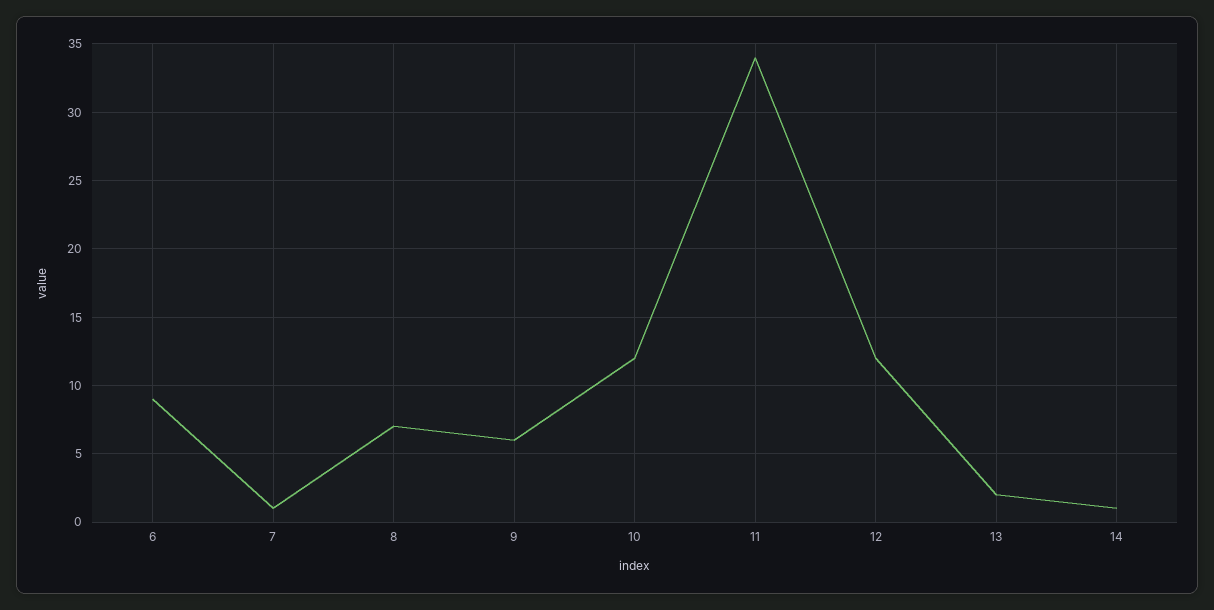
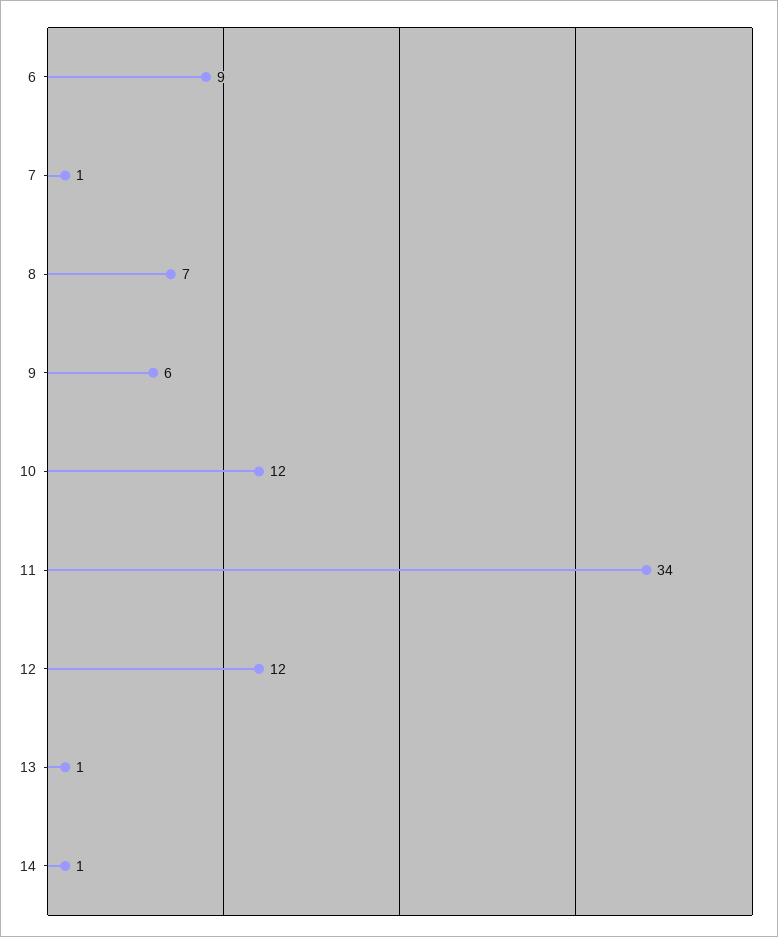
  {
    "6": 9,
    "7": 1,
    "8": 7,
    "9": 6,
    "10": 12,
    "11": 34,
    "12": 12,
-   "13": 2,
+   "13": 1,
    "14": 1
  }

